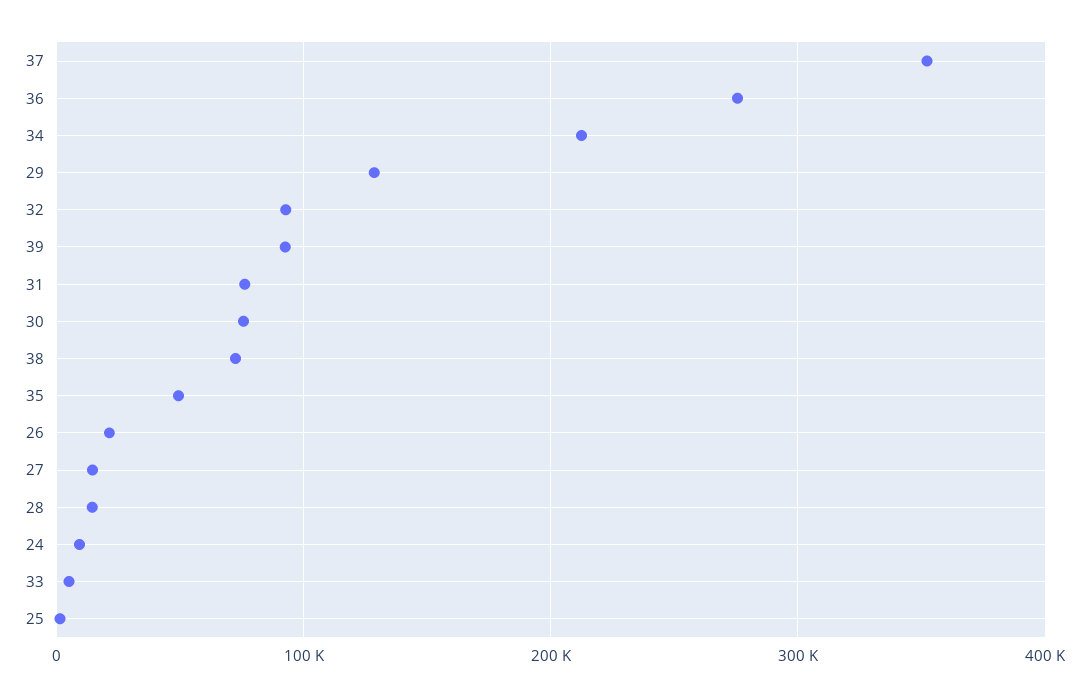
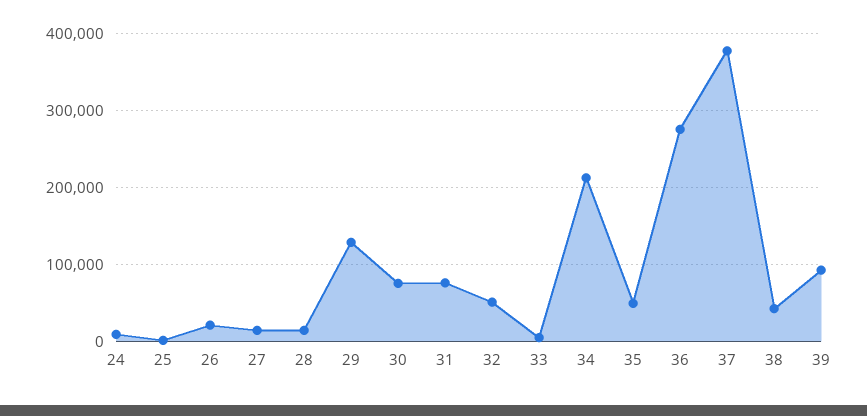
  {
-   "37": 350000,
+   "37": 380000,
    "36": 280000,
    "34": 210000,
    "29": 130000,
-   "32": 90000,
+   "32": 50000,
    "39": 90000,
    "31": 80000,
    "30": 80000,
-   "38": 70000,
+   "38": 40000,
    "35": 50000,
    "26": 20000,
    "27": 10000,
    "28": 10000,
    "24": 10000,
    "33": 0,
    "25": 0
  }

